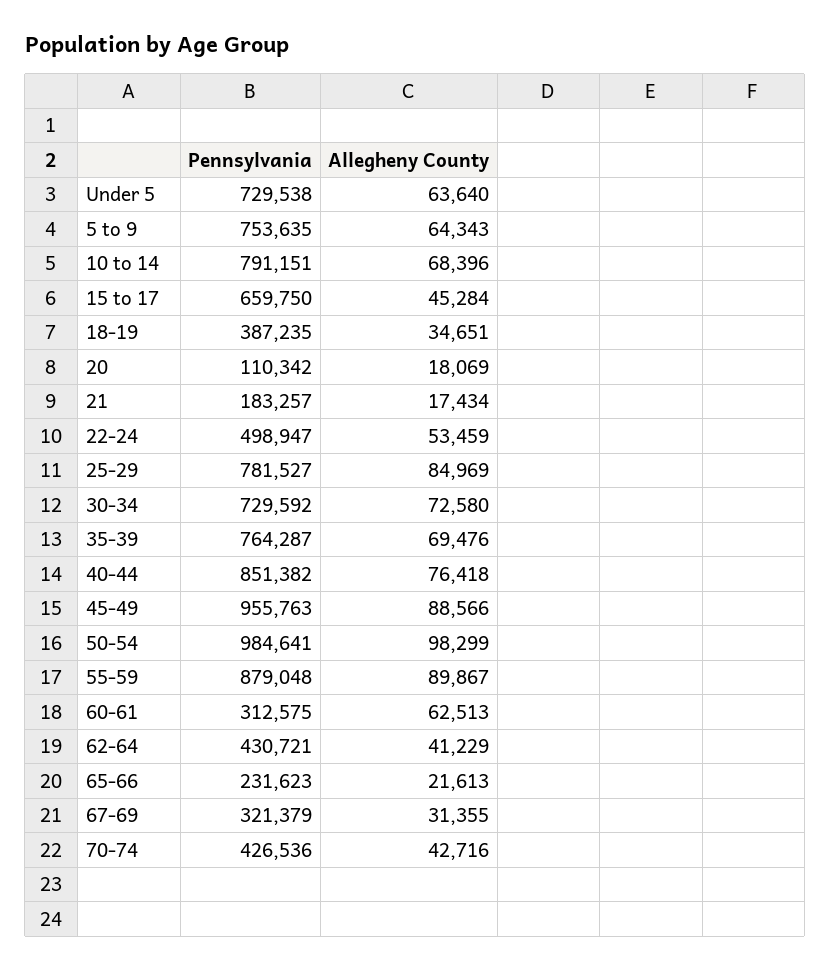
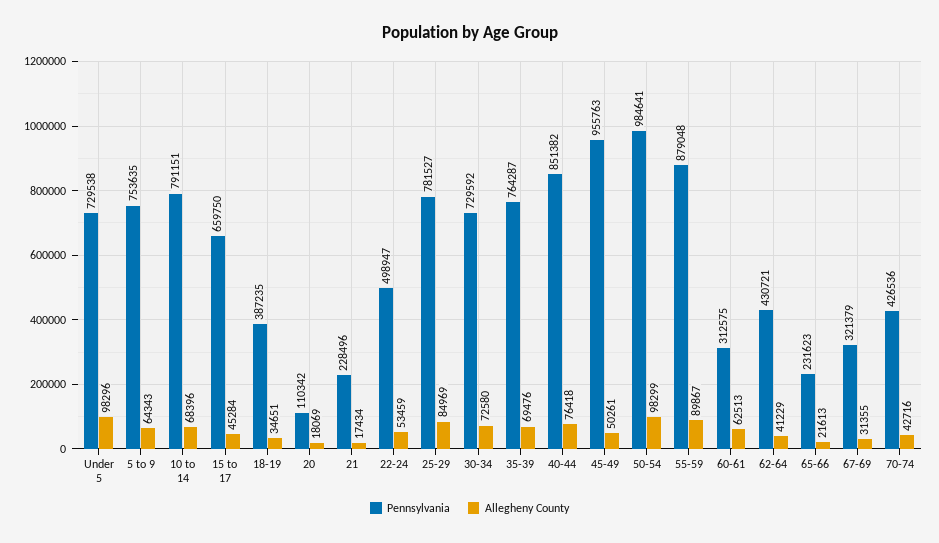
  {
    "Pennsylvania": {
      "Under 5": 729538,
      "5 to 9": 753635,
      "10 to 14": 791151,
      "15 to 17": 659750,
      "18-19": 387235,
      "20": 110342,
-     "21": 183257,
+     "21": 228496,
      "22-24": 498947,
      "25-29": 781527,
      "30-34": 729592,
      "35-39": 764287,
      "40-44": 851382,
      "45-49": 955763,
      "50-54": 984641,
      "55-59": 879048,
      "60-61": 312575,
      "62-64": 430721,
      "65-66": 231623,
      "67-69": 321379,
      "70-74": 426536
    },
    "Allegheny County": {
-     "Under 5": 63640,
+     "Under 5": 98296,
      "5 to 9": 64343,
      "10 to 14": 68396,
      "15 to 17": 45284,
      "18-19": 34651,
      "20": 18069,
      "21": 17434,
      "22-24": 53459,
      "25-29": 84969,
      "30-34": 72580,
      "35-39": 69476,
      "40-44": 76418,
-     "45-49": 88566,
+     "45-49": 50261,
      "50-54": 98299,
      "55-59": 89867,
      "60-61": 62513,
      "62-64": 41229,
      "65-66": 21613,
      "67-69": 31355,
      "70-74": 42716
    }
  }

